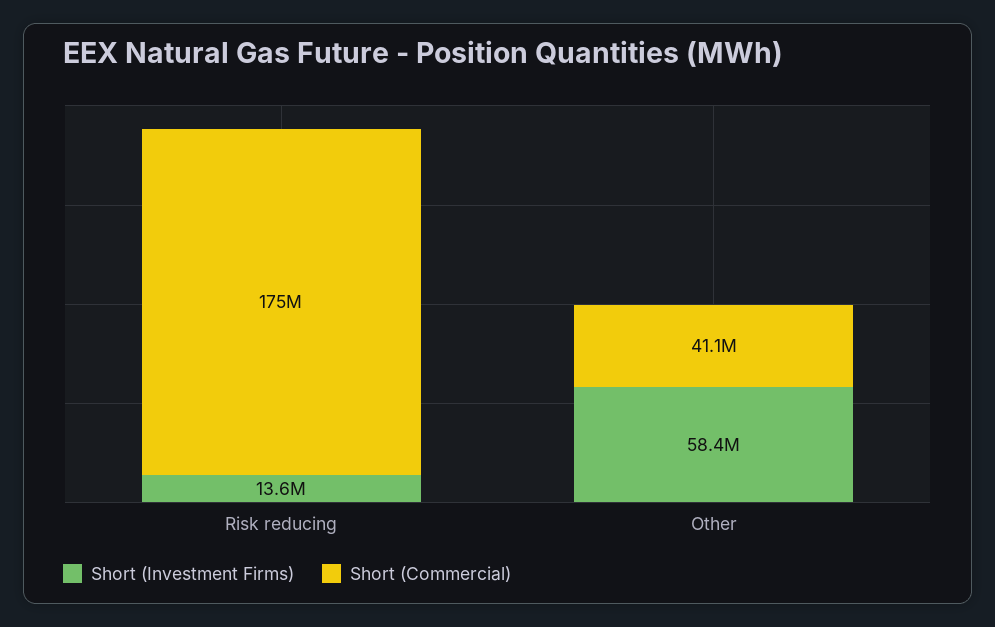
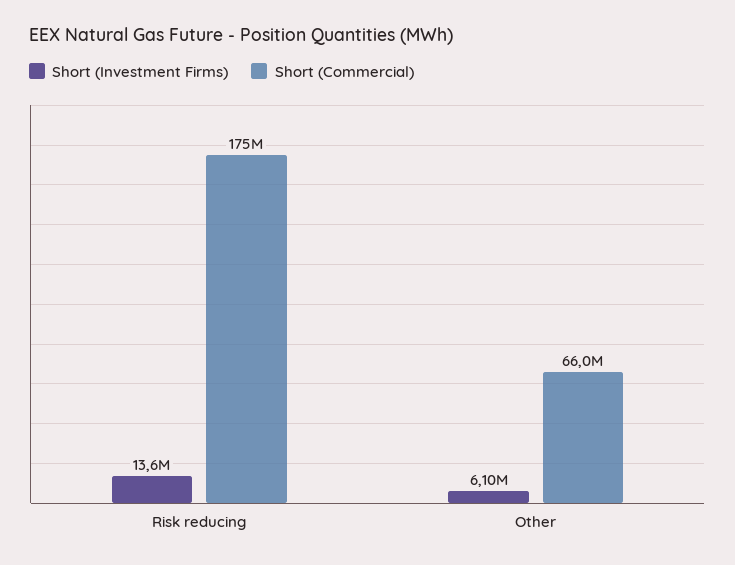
  {
    "Short (Investment Firms)": {
      "Risk reducing": 13600000,
-     "Other": 58400000
+     "Other": 6100000
    },
    "Short (Commercial)": {
      "Risk reducing": 175000000,
-     "Other": 41100000
+     "Other": 66000000
    }
  }

